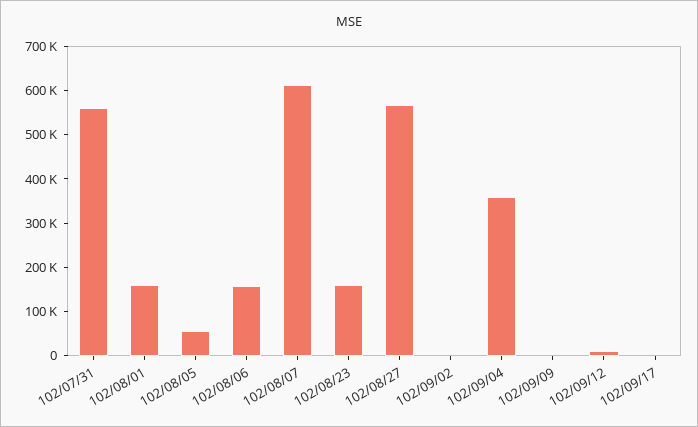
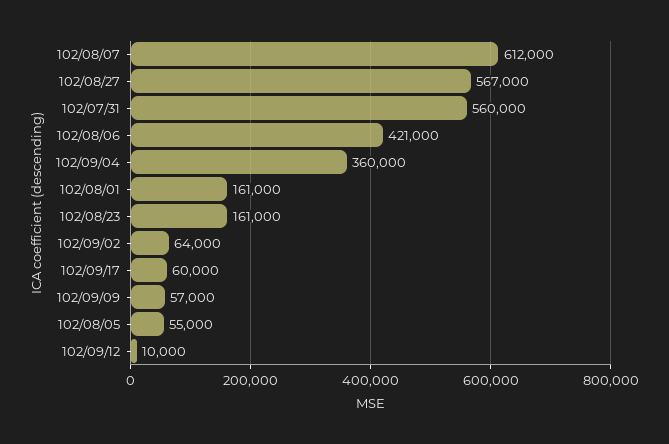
  {
    "102/07/31": 560000,
    "102/08/01": 161000,
    "102/08/05": 55000,
-   "102/08/06": 160000,
+   "102/08/06": 421000,
    "102/08/07": 612000,
    "102/08/23": 161000,
    "102/08/27": 567000,
-   "102/09/02": 0,
+   "102/09/02": 64000,
    "102/09/04": 360000,
-   "102/09/09": 0,
+   "102/09/09": 57000,
    "102/09/12": 10000,
-   "102/09/17": 0
+   "102/09/17": 60000
  }

